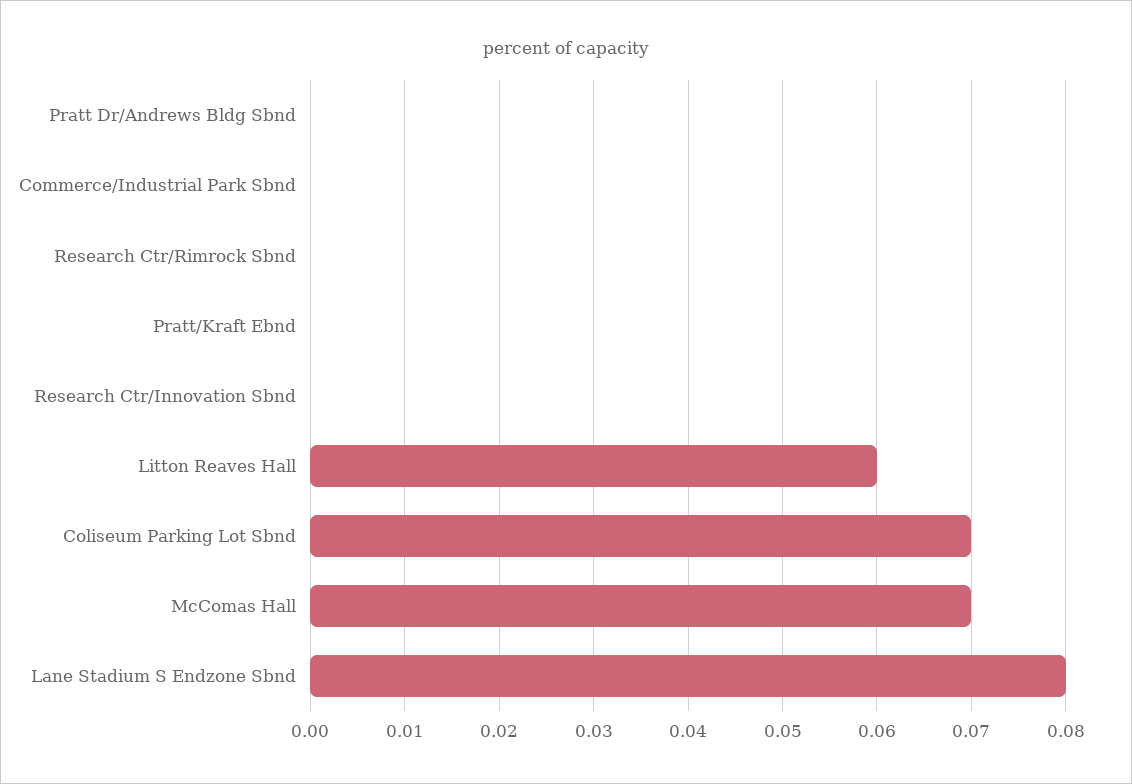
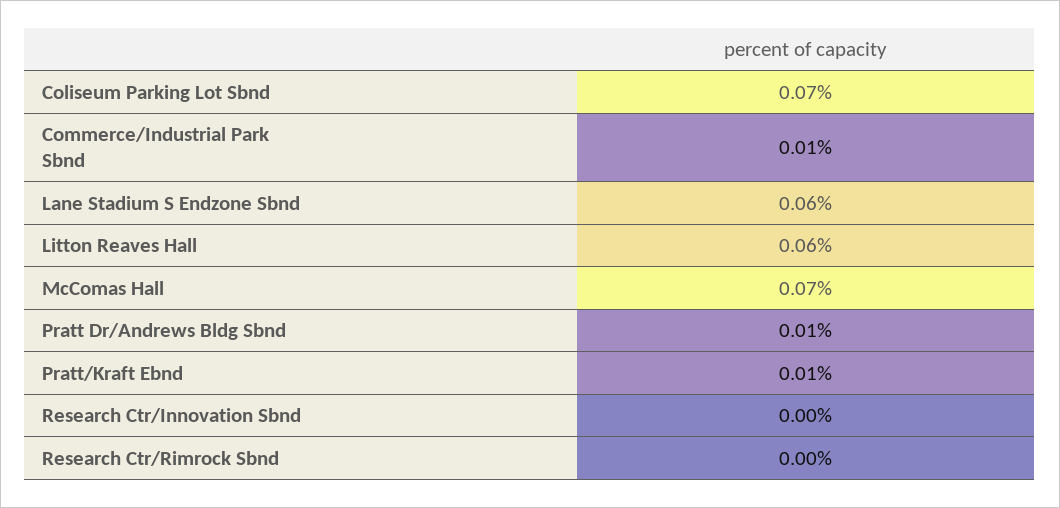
  {
-   "Pratt Dr/Andrews Bldg Sbnd": 0,
+   "Pratt Dr/Andrews Bldg Sbnd": 0.01,
-   "Commerce/Industrial Park Sbnd": 0,
+   "Commerce/Industrial Park Sbnd": 0.01,
    "Research Ctr/Rimrock Sbnd": 0,
-   "Pratt/Kraft Ebnd": 0,
+   "Pratt/Kraft Ebnd": 0.01,
    "Research Ctr/Innovation Sbnd": 0,
    "Litton Reaves Hall": 0.06,
    "Coliseum Parking Lot Sbnd": 0.07,
    "McComas Hall": 0.07,
-   "Lane Stadium S Endzone Sbnd": 0.08
+   "Lane Stadium S Endzone Sbnd": 0.06
  }

